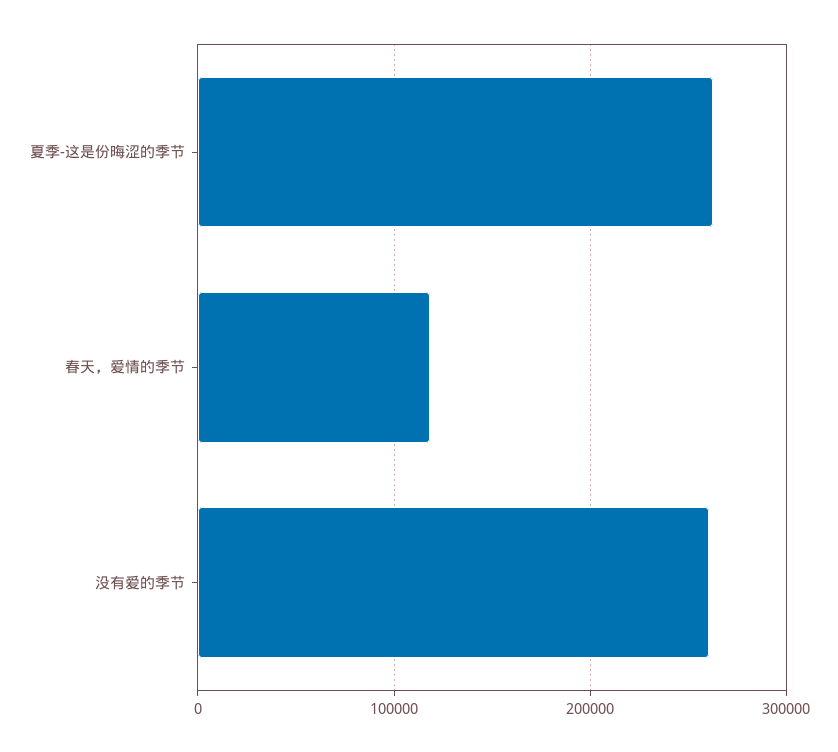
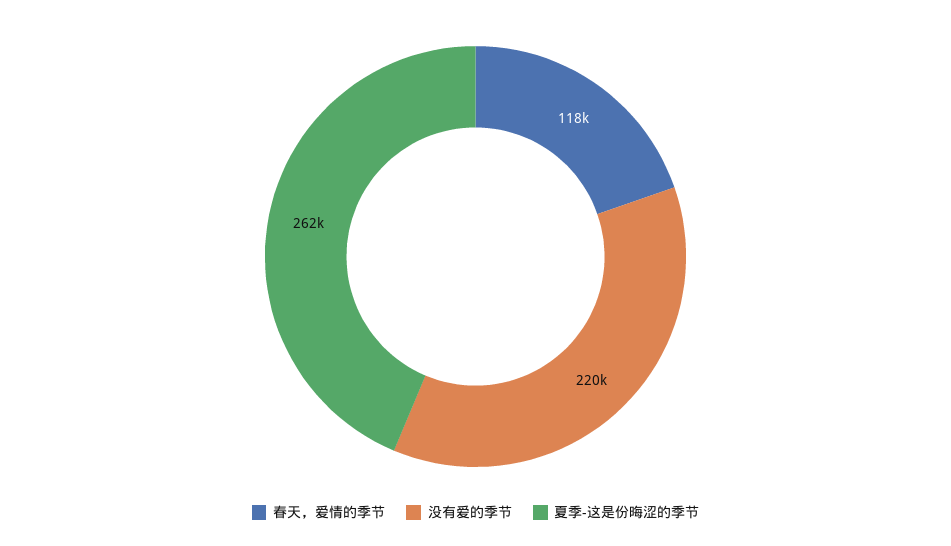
  {
    "夏季-这是份晦涩的季节": 262000,
    "春天，爱情的季节": 118000,
-   "没有爱的季节": 260000
+   "没有爱的季节": 220000
  }

